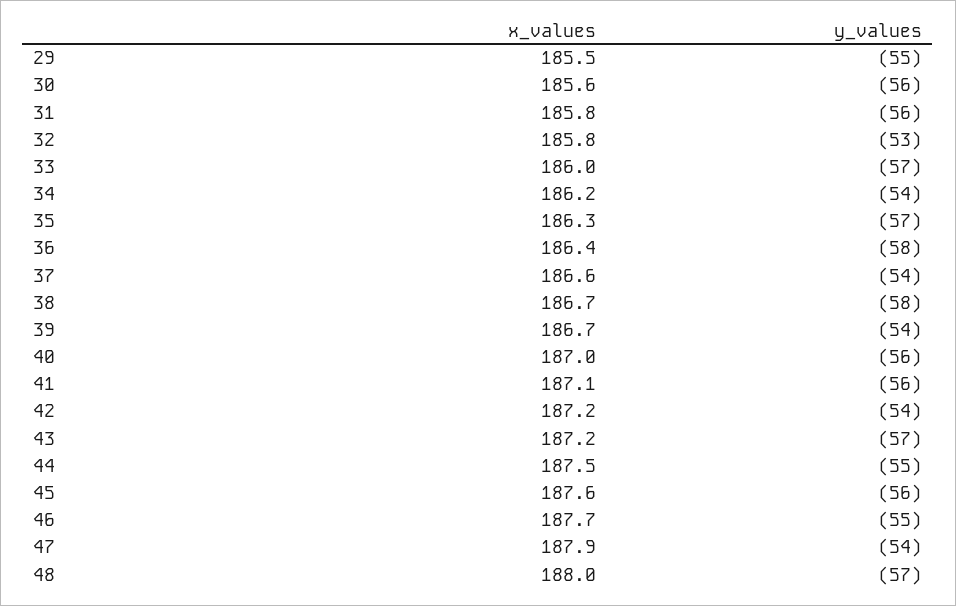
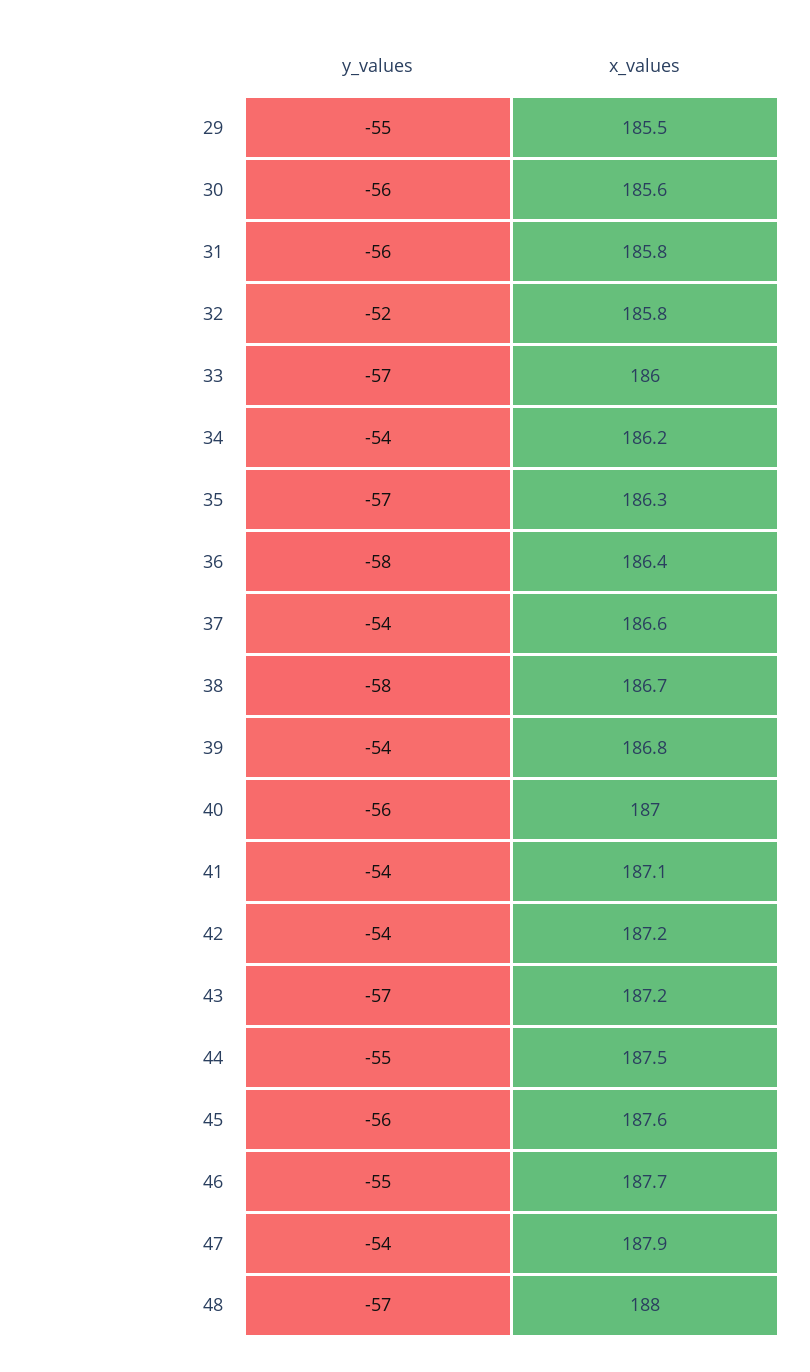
  {
    "x_values": {
      "29": 185.5,
      "30": 185.6,
      "31": 185.8,
      "32": 185.8,
      "33": 186,
      "34": 186.2,
      "35": 186.3,
      "36": 186.4,
      "37": 186.6,
      "38": 186.7,
-     "39": 186.7,
+     "39": 186.8,
      "40": 187,
      "41": 187.1,
      "42": 187.2,
      "43": 187.2,
      "44": 187.5,
      "45": 187.6,
      "46": 187.7,
      "47": 187.9,
      "48": 188
    },
    "y_values": {
      "29": -55,
      "30": -56,
      "31": -56,
-     "32": -53,
+     "32": -52,
      "33": -57,
      "34": -54,
      "35": -57,
      "36": -58,
      "37": -54,
      "38": -58,
      "39": -54,
      "40": -56,
-     "41": -56,
+     "41": -54,
      "42": -54,
      "43": -57,
      "44": -55,
      "45": -56,
      "46": -55,
      "47": -54,
      "48": -57
    }
  }

